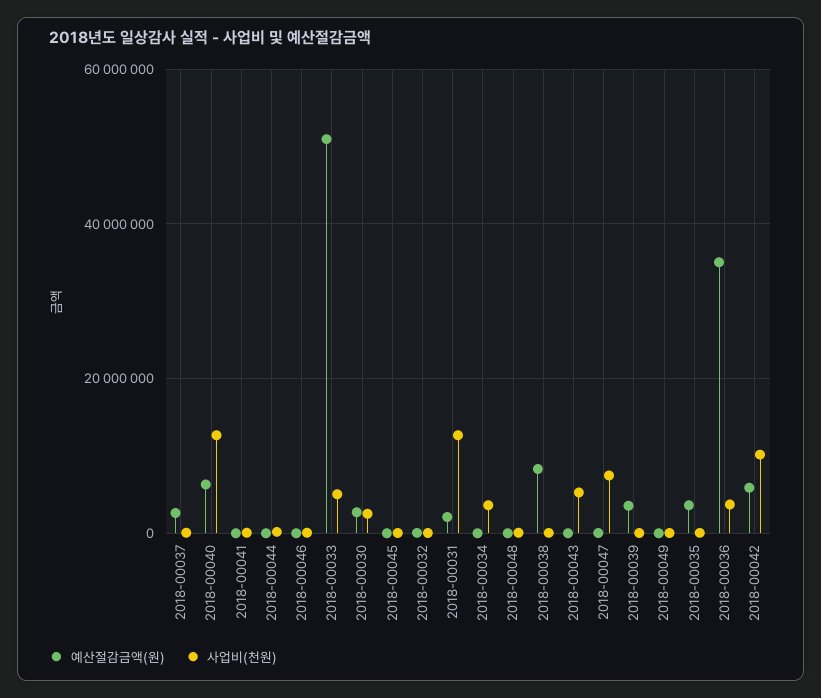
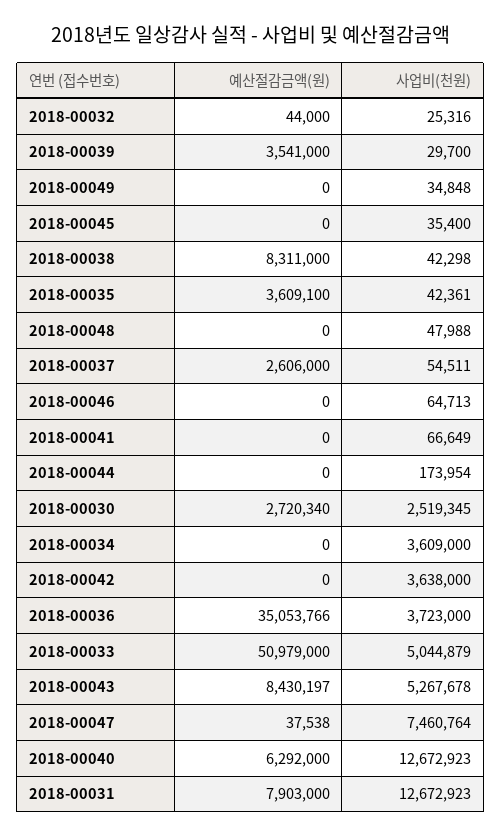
  {
    "예산절감금액(원)": {
      "2018-00037": 2606000,
      "2018-00040": 6292000,
      "2018-00041": 0,
      "2018-00044": 0,
      "2018-00046": 0,
      "2018-00033": 50979000,
      "2018-00030": 2720340,
      "2018-00045": 0,
      "2018-00032": 44000,
-     "2018-00031": 2000000,
+     "2018-00031": 7903000,
      "2018-00034": 0,
      "2018-00048": 0,
      "2018-00038": 8311000,
-     "2018-00043": 0,
+     "2018-00043": 8430197,
      "2018-00047": 37538,
      "2018-00039": 3541000,
      "2018-00049": 0,
      "2018-00035": 3609100,
      "2018-00036": 35053766,
-     "2018-00042": 6000000
+     "2018-00042": 0
    },
    "사업비(천원)": {
      "2018-00037": 54511,
      "2018-00040": 12672923,
      "2018-00041": 66649,
      "2018-00044": 173954,
      "2018-00046": 64713,
      "2018-00033": 5044879,
      "2018-00030": 2519345,
      "2018-00045": 35400,
      "2018-00032": 25316,
      "2018-00031": 12672923,
      "2018-00034": 3609000,
      "2018-00048": 47988,
      "2018-00038": 42298,
      "2018-00043": 5267678,
      "2018-00047": 7460764,
      "2018-00039": 29700,
      "2018-00049": 34848,
      "2018-00035": 42361,
      "2018-00036": 3723000,
-     "2018-00042": 10000000
+     "2018-00042": 3638000
    }
  }

